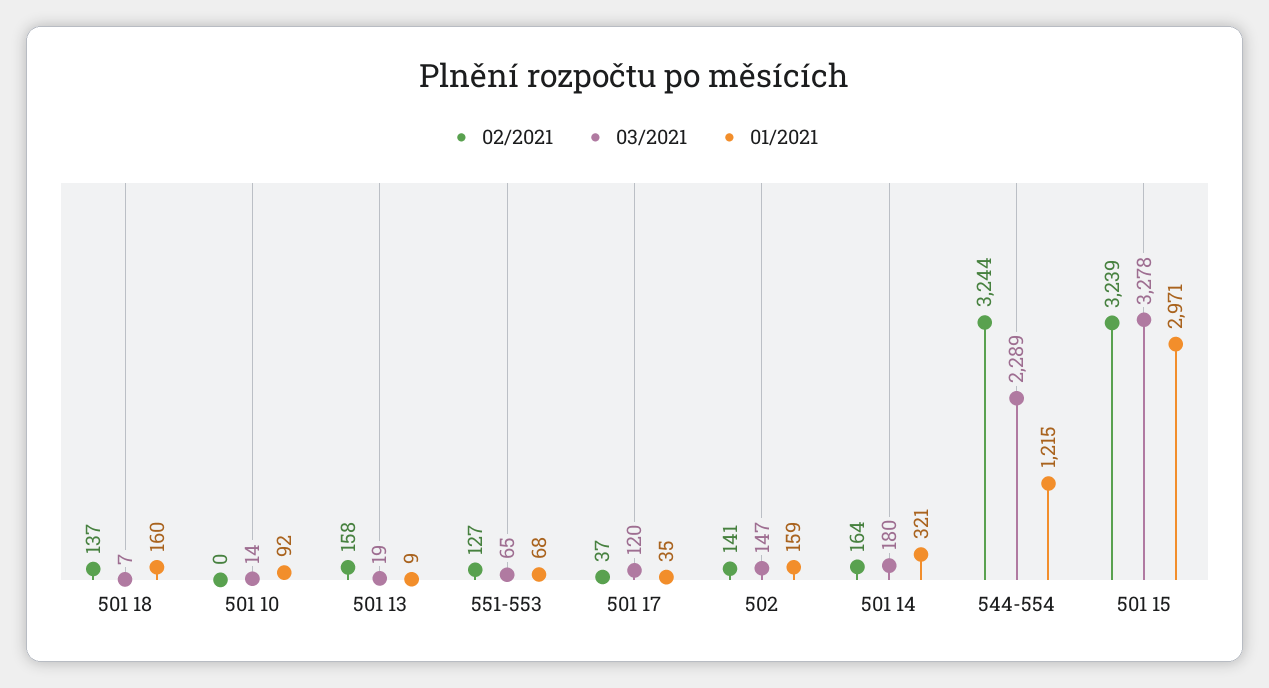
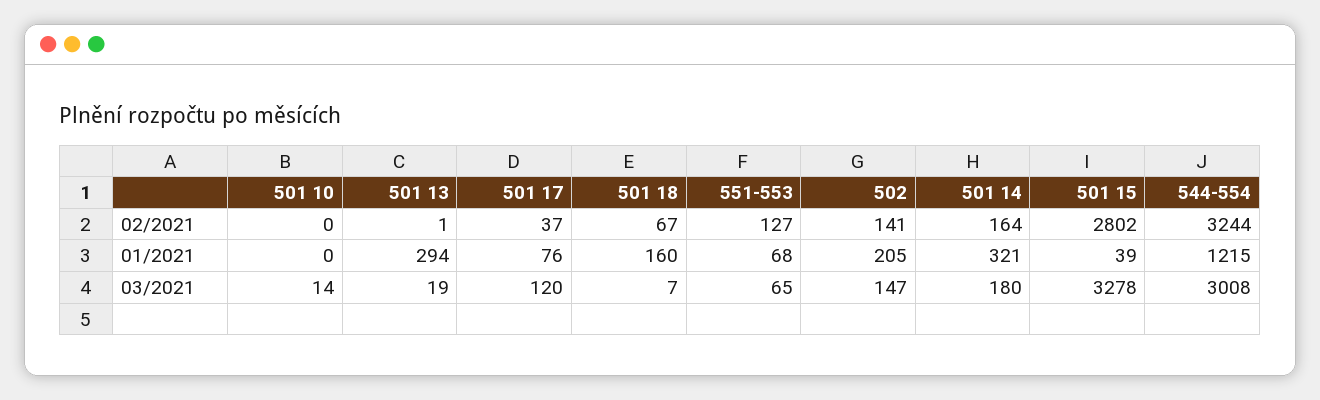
  {
    "02/2021": {
-     "501 18": 137,
+     "501 18": 67,
      "501 10": 0,
-     "501 13": 158,
+     "501 13": 1,
      "551-553": 127,
      "501 17": 37,
      "502": 141,
      "501 14": 164,
      "544-554": 3244,
-     "501 15": 3239
+     "501 15": 2802
    },
    "03/2021": {
      "501 18": 7,
      "501 10": 14,
      "501 13": 19,
      "551-553": 65,
      "501 17": 120,
      "502": 147,
      "501 14": 180,
-     "544-554": 2289,
+     "544-554": 3008,
      "501 15": 3278
    },
    "01/2021": {
      "501 18": 160,
-     "501 10": 92,
+     "501 10": 0,
-     "501 13": 9,
+     "501 13": 294,
      "551-553": 68,
-     "501 17": 35,
+     "501 17": 76,
-     "502": 159,
+     "502": 205,
      "501 14": 321,
      "544-554": 1215,
-     "501 15": 2971
+     "501 15": 39
    }
  }

